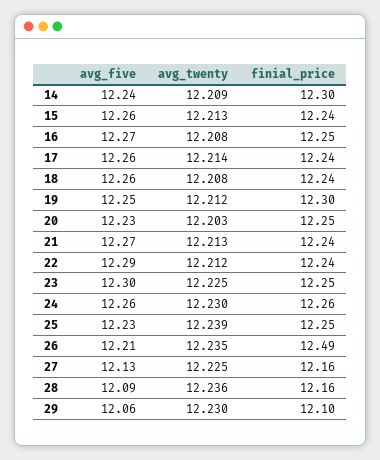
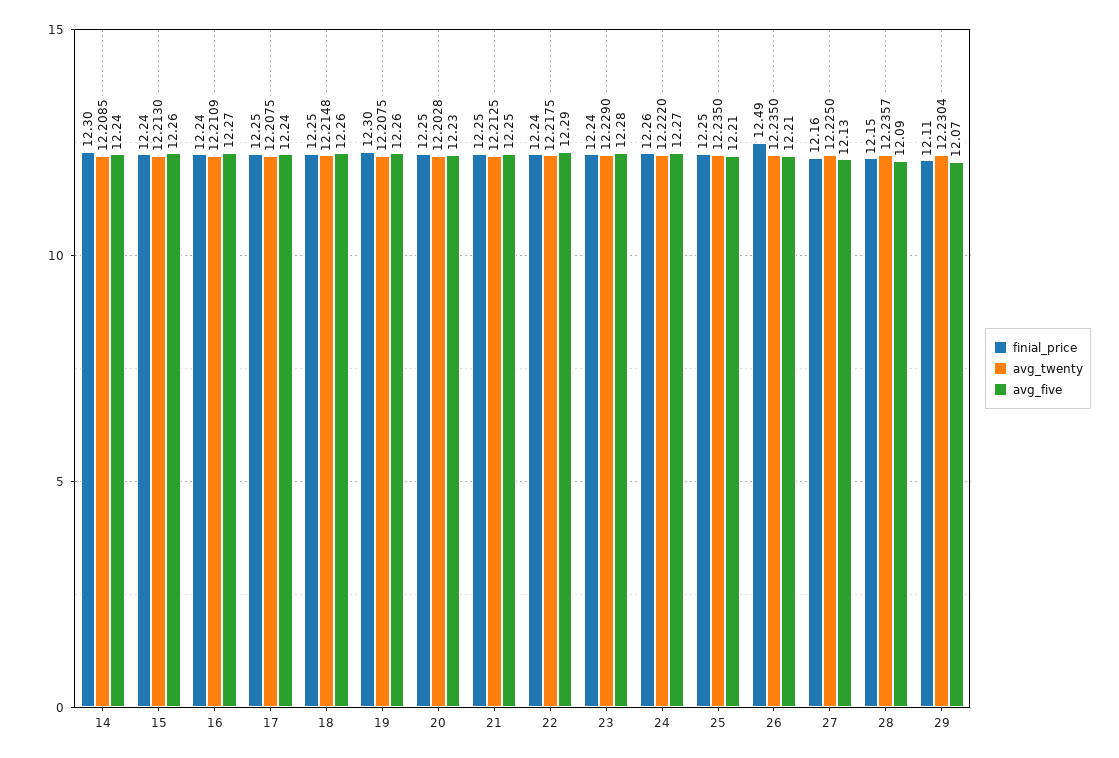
  {
    "avg_five": {
      "14": 12.24,
      "15": 12.26,
      "16": 12.27,
-     "17": 12.26,
+     "17": 12.24,
      "18": 12.26,
-     "19": 12.25,
+     "19": 12.26,
      "20": 12.23,
-     "21": 12.27,
+     "21": 12.25,
      "22": 12.29,
-     "23": 12.3,
+     "23": 12.28,
-     "24": 12.26,
+     "24": 12.27,
-     "25": 12.23,
+     "25": 12.21,
      "26": 12.21,
      "27": 12.13,
      "28": 12.09,
-     "29": 12.06
+     "29": 12.07
    },
    "avg_twenty": {
      "14": 12.2085,
      "15": 12.213,
-     "16": 12.208,
+     "16": 12.2109,
-     "17": 12.214,
+     "17": 12.2075,
-     "18": 12.208,
+     "18": 12.2148,
-     "19": 12.212,
+     "19": 12.2075,
      "20": 12.2028,
      "21": 12.2125,
-     "22": 12.212,
+     "22": 12.2175,
-     "23": 12.225,
+     "23": 12.229,
-     "24": 12.23,
+     "24": 12.222,
-     "25": 12.239,
+     "25": 12.235,
      "26": 12.235,
      "27": 12.225,
      "28": 12.2357,
      "29": 12.2304
    },
    "finial_price": {
      "14": 12.3,
      "15": 12.24,
-     "16": 12.25,
+     "16": 12.24,
-     "17": 12.24,
+     "17": 12.25,
-     "18": 12.24,
+     "18": 12.25,
      "19": 12.3,
      "20": 12.25,
-     "21": 12.24,
+     "21": 12.25,
      "22": 12.24,
-     "23": 12.25,
+     "23": 12.24,
      "24": 12.26,
      "25": 12.25,
      "26": 12.49,
      "27": 12.16,
-     "28": 12.16,
+     "28": 12.15,
-     "29": 12.1
+     "29": 12.11
    }
  }

